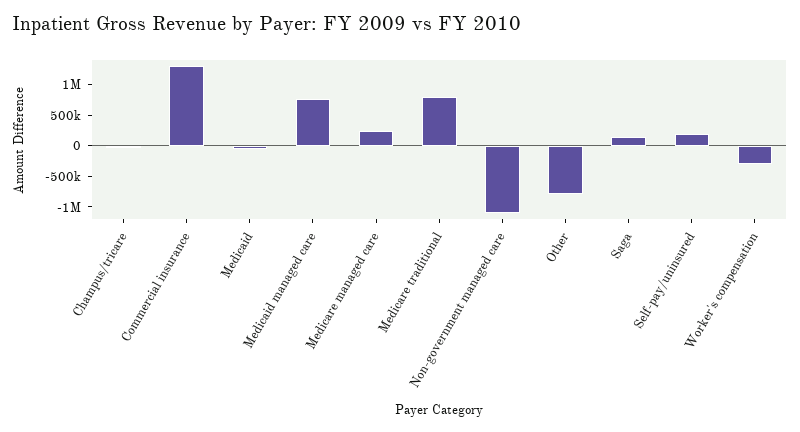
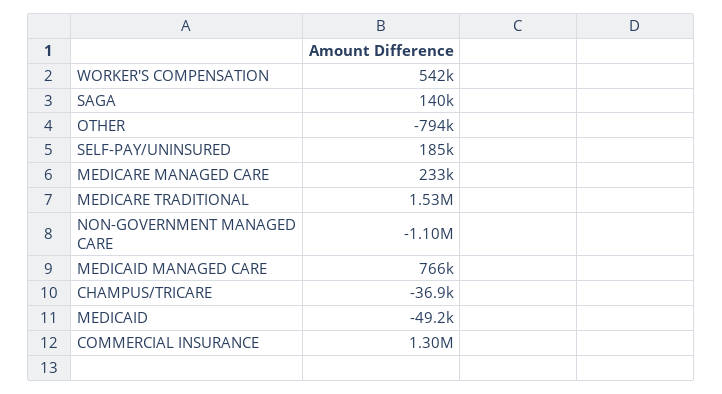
  {
    "Champus/tricare": -36900,
    "Commercial insurance": 1300000,
    "Medicaid": -49200,
    "Medicaid managed care": 766000,
    "Medicare managed care": 233000,
-   "Medicare traditional": 750000,
+   "Medicare traditional": 1530000,
    "Non-government managed care": -1100000,
    "Other": -794000,
    "Saga": 140000,
    "Self-pay/uninsured": 185000,
-   "Worker's compensation": -250000
+   "Worker's compensation": 542000
  }

